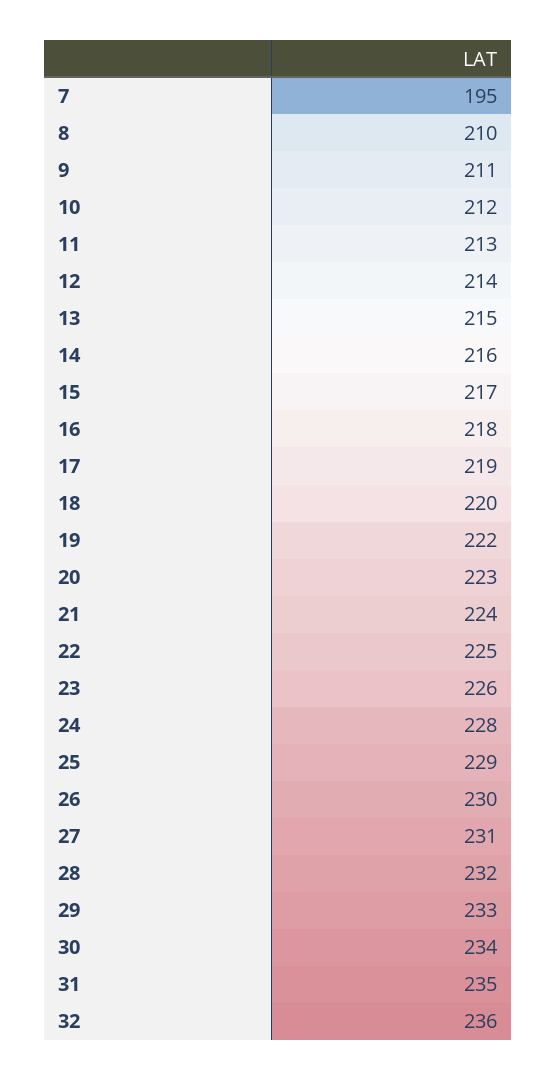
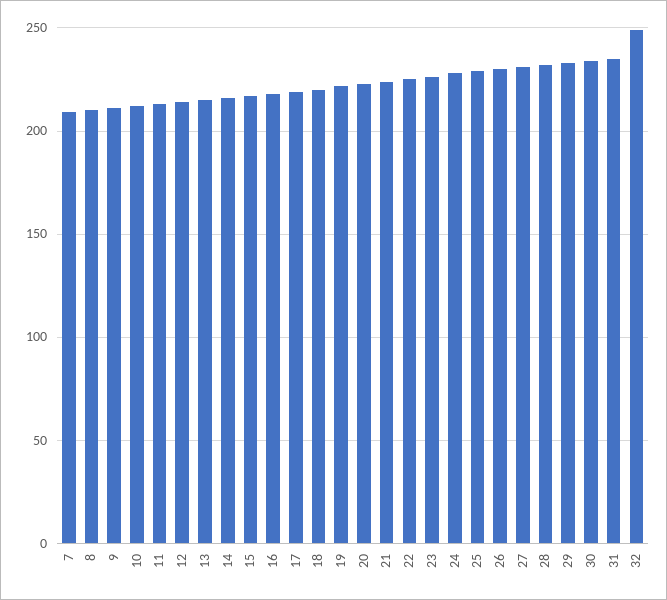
  {
-   "7": 195,
+   "7": 210,
    "8": 210,
    "9": 211,
    "10": 212,
    "11": 213,
    "12": 214,
    "13": 215,
    "14": 216,
    "15": 217,
    "16": 218,
    "17": 219,
    "18": 220,
    "19": 222,
    "20": 223,
    "21": 224,
    "22": 225,
    "23": 226,
    "24": 228,
    "25": 229,
    "26": 230,
    "27": 231,
    "28": 232,
    "29": 233,
    "30": 234,
    "31": 235,
-   "32": 236
+   "32": 250
  }

